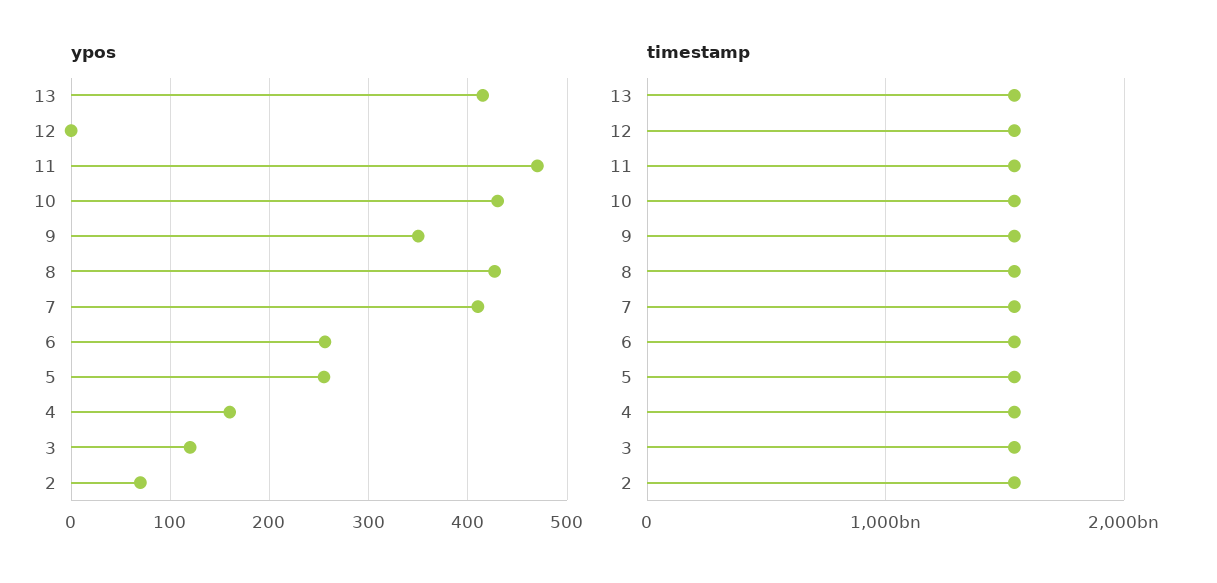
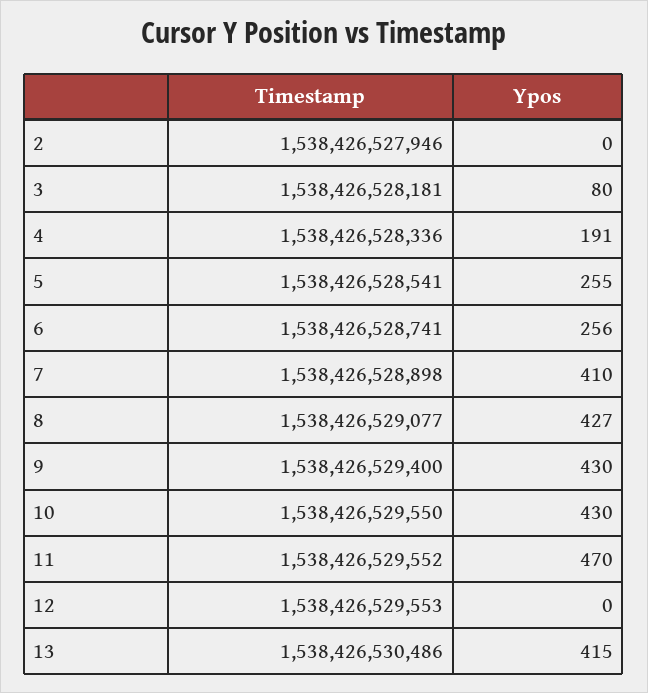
  {
    "ypos": {
      "13": 415,
      "12": 0,
      "11": 470,
      "10": 430,
-     "9": 350,
+     "9": 430,
      "8": 427,
      "7": 410,
      "6": 256,
      "5": 255,
-     "4": 160,
+     "4": 191,
-     "3": 120,
+     "3": 80,
-     "2": 70
+     "2": 0
    },
    "timestamp": {
      "13": 1538426530486,
      "12": 1538426529553,
      "11": 1538426529552,
      "10": 1538426529550,
      "9": 1538426529400,
      "8": 1538426529077,
      "7": 1538426528898,
      "6": 1538426528741,
      "5": 1538426528541,
      "4": 1538426528336,
      "3": 1538426528181,
      "2": 1538426527946
    }
  }

